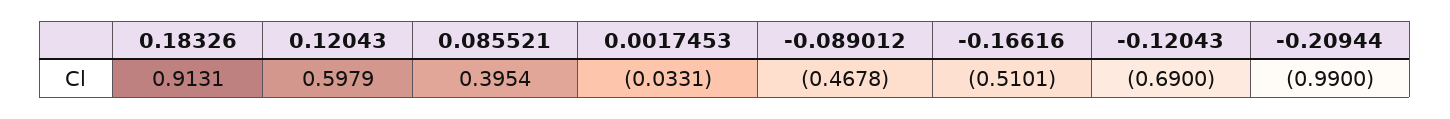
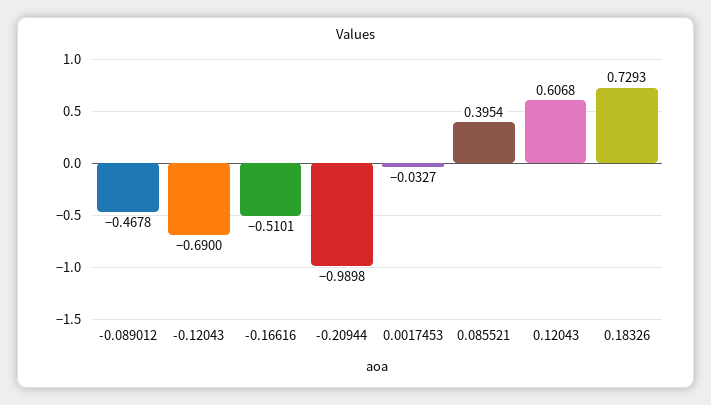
  {
-   "0.18326": 0.9131,
+   "0.18326": 0.7293,
-   "0.12043": 0.5979,
+   "0.12043": 0.6068,
    "0.085521": 0.3954,
-   "0.0017453": -0.0331,
+   "0.0017453": -0.0327,
    "-0.089012": -0.4678,
    "-0.16616": -0.5101,
    "-0.12043": -0.69,
-   "-0.20944": -0.99
+   "-0.20944": -0.9898
  }

